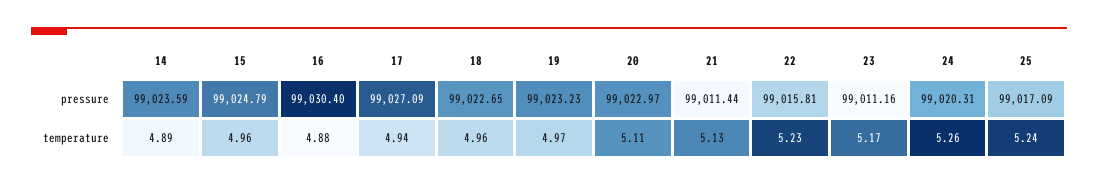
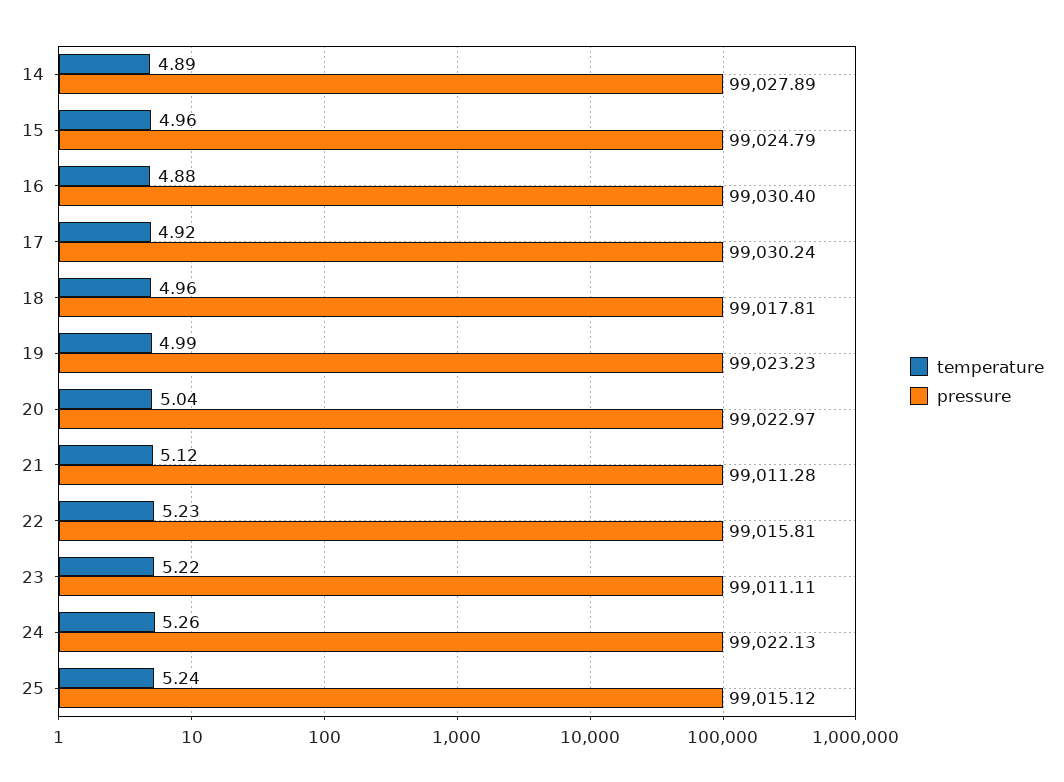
  {
    "pressure": {
-     "14": 99023.59,
+     "14": 99027.89,
      "15": 99024.79,
      "16": 99030.4,
-     "17": 99027.09,
+     "17": 99030.24,
-     "18": 99022.65,
+     "18": 99017.81,
      "19": 99023.23,
      "20": 99022.97,
-     "21": 99011.44,
+     "21": 99011.28,
      "22": 99015.81,
-     "23": 99011.16,
+     "23": 99011.11,
-     "24": 99020.31,
+     "24": 99022.13,
-     "25": 99017.09
+     "25": 99015.12
    },
    "temperature": {
      "14": 4.89,
      "15": 4.96,
      "16": 4.88,
-     "17": 4.94,
+     "17": 4.92,
      "18": 4.96,
-     "19": 4.97,
+     "19": 4.99,
-     "20": 5.11,
+     "20": 5.04,
-     "21": 5.13,
+     "21": 5.12,
      "22": 5.23,
-     "23": 5.17,
+     "23": 5.22,
      "24": 5.26,
      "25": 5.24
    }
  }

